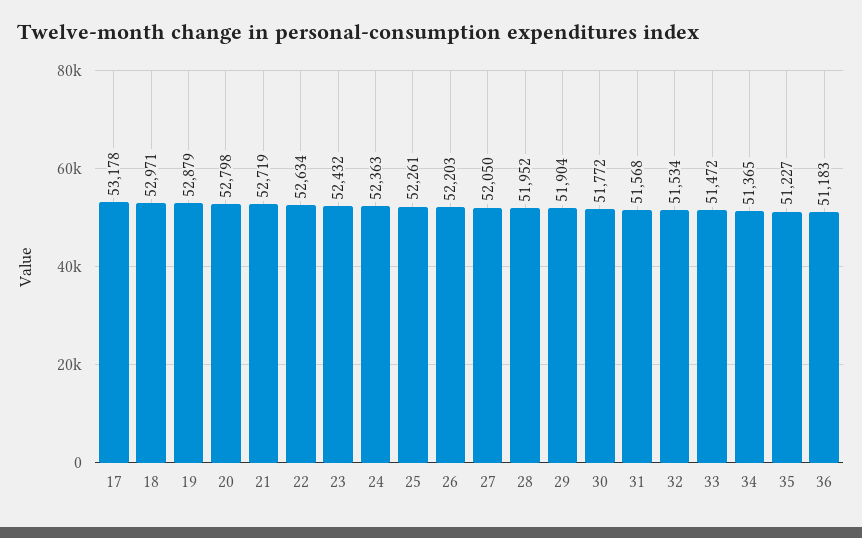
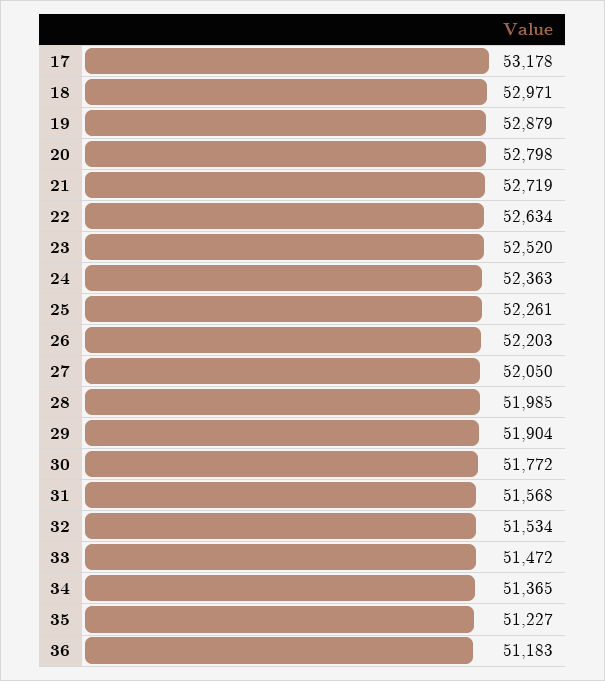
  {
    "17": 53178,
    "18": 52971,
    "19": 52879,
    "20": 52798,
    "21": 52719,
    "22": 52634,
-   "23": 52432,
+   "23": 52520,
    "24": 52363,
    "25": 52261,
    "26": 52203,
    "27": 52050,
-   "28": 51952,
+   "28": 51985,
    "29": 51904,
    "30": 51772,
    "31": 51568,
    "32": 51534,
    "33": 51472,
    "34": 51365,
    "35": 51227,
    "36": 51183
  }

